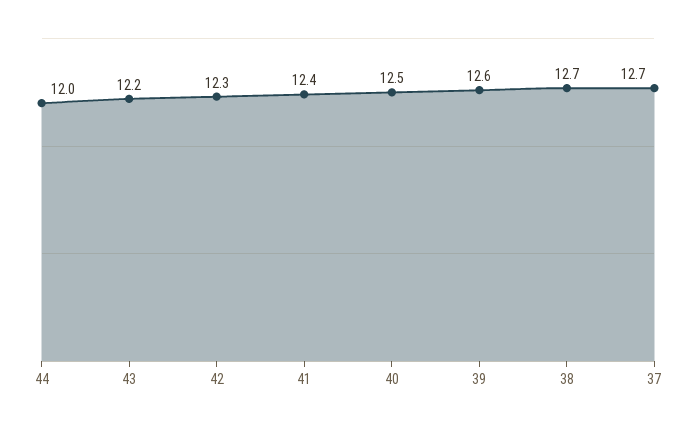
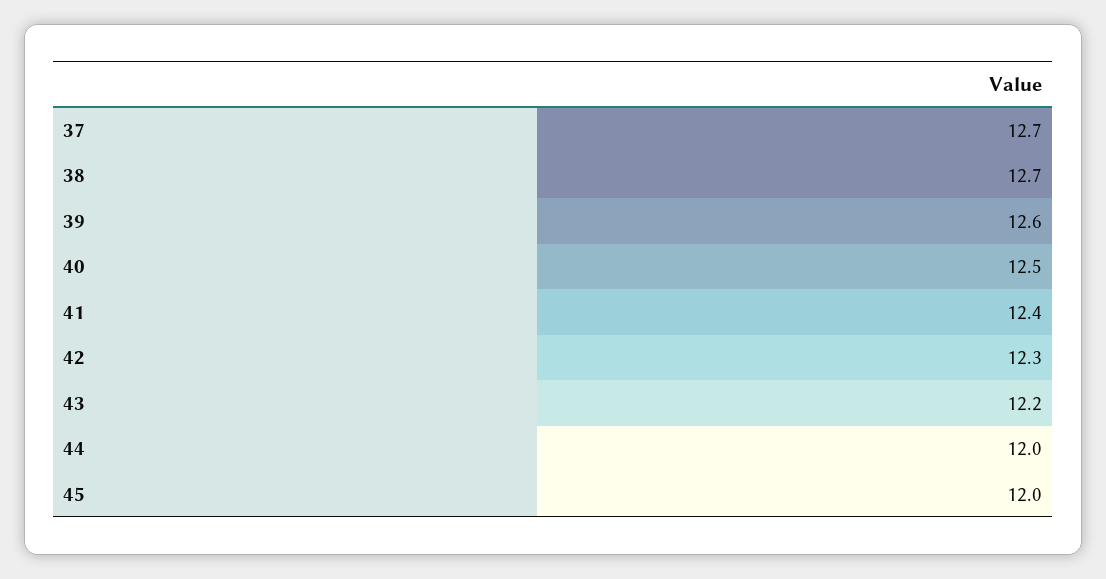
  {
    "44": 12,
    "43": 12.2,
    "42": 12.3,
    "41": 12.4,
    "40": 12.5,
    "39": 12.6,
    "38": 12.7,
-   "37": 12.7
+   "37": 12.7,
+   "45": 12
  }

